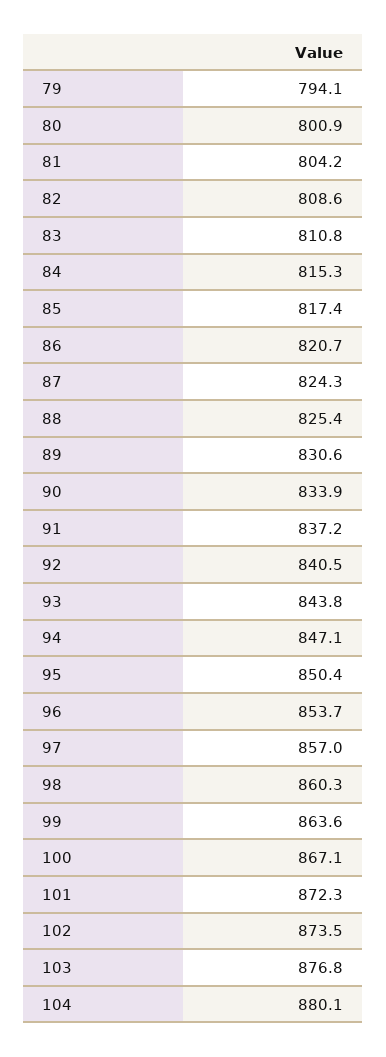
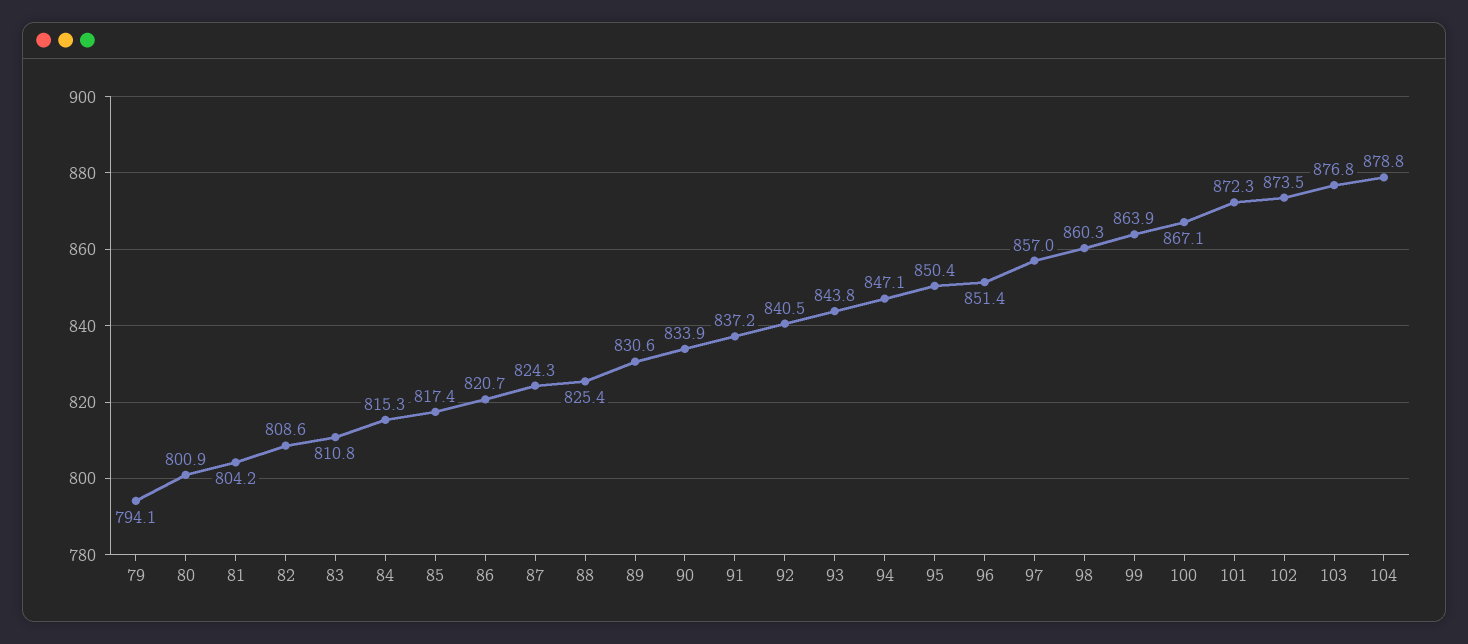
  {
    "79": 794.1,
    "80": 800.9,
    "81": 804.2,
    "82": 808.6,
    "83": 810.8,
    "84": 815.3,
    "85": 817.4,
    "86": 820.7,
    "87": 824.3,
    "88": 825.4,
    "89": 830.6,
    "90": 833.9,
    "91": 837.2,
    "92": 840.5,
    "93": 843.8,
    "94": 847.1,
    "95": 850.4,
-   "96": 853.7,
+   "96": 851.4,
    "97": 857,
    "98": 860.3,
-   "99": 863.6,
+   "99": 863.9,
    "100": 867.1,
    "101": 872.3,
    "102": 873.5,
    "103": 876.8,
-   "104": 880.1
+   "104": 878.8
  }

